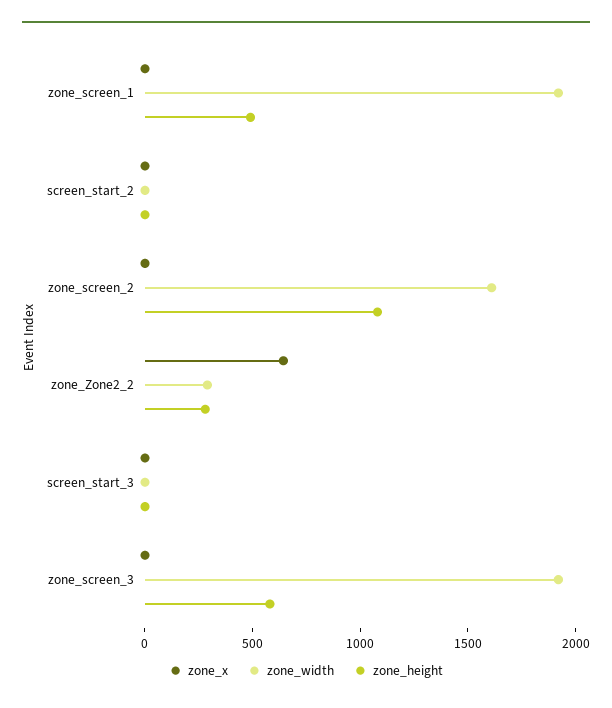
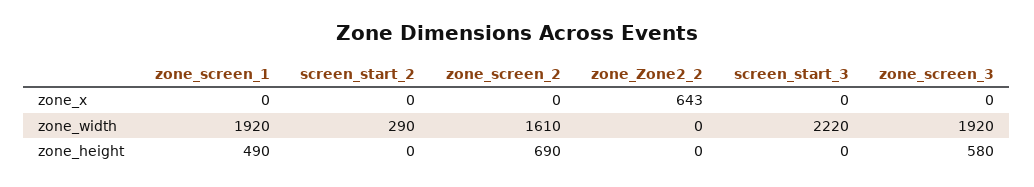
  {
    "zone_x": {
      "zone_screen_1": 0,
      "screen_start_2": 0,
      "zone_screen_2": 0,
      "zone_Zone2_2": 643,
      "screen_start_3": 0,
      "zone_screen_3": 0
    },
    "zone_width": {
      "zone_screen_1": 1920,
-     "screen_start_2": 0,
+     "screen_start_2": 290,
      "zone_screen_2": 1610,
-     "zone_Zone2_2": 300,
+     "zone_Zone2_2": 0,
-     "screen_start_3": 0,
+     "screen_start_3": 2220,
      "zone_screen_3": 1920
    },
    "zone_height": {
      "zone_screen_1": 490,
      "screen_start_2": 0,
-     "zone_screen_2": 1100,
+     "zone_screen_2": 690,
-     "zone_Zone2_2": 300,
+     "zone_Zone2_2": 0,
      "screen_start_3": 0,
      "zone_screen_3": 580
    }
  }

